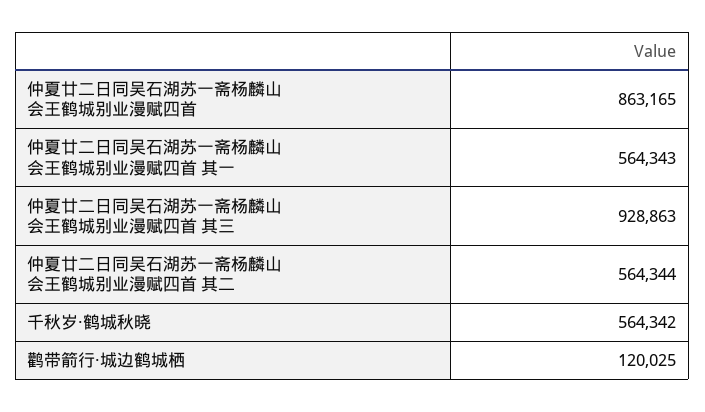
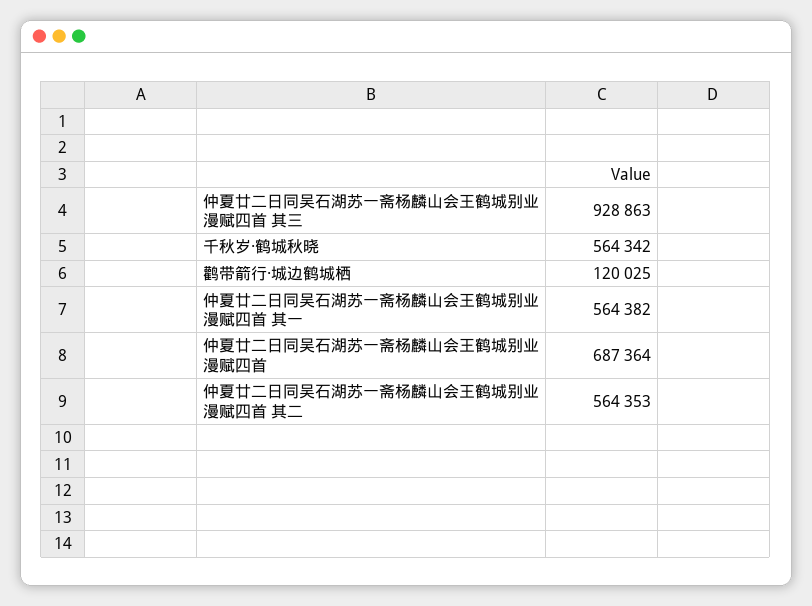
  {
-   "仲夏廿二日同吴石湖苏一斋杨麟山会王鹤城别业漫赋四首": 863165,
+   "仲夏廿二日同吴石湖苏一斋杨麟山会王鹤城别业漫赋四首": 687364,
-   "仲夏廿二日同吴石湖苏一斋杨麟山会王鹤城别业漫赋四首 其一": 564343,
+   "仲夏廿二日同吴石湖苏一斋杨麟山会王鹤城别业漫赋四首 其一": 564382,
    "仲夏廿二日同吴石湖苏一斋杨麟山会王鹤城别业漫赋四首 其三": 928863,
-   "仲夏廿二日同吴石湖苏一斋杨麟山会王鹤城别业漫赋四首 其二": 564344,
+   "仲夏廿二日同吴石湖苏一斋杨麟山会王鹤城别业漫赋四首 其二": 564353,
    "千秋岁·鹤城秋晓": 564342,
    "鹳带箭行·城边鹤城栖": 120025
  }

